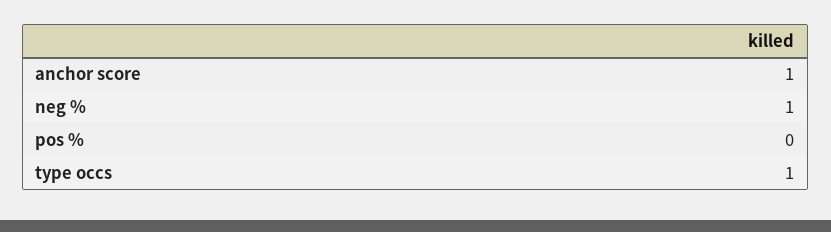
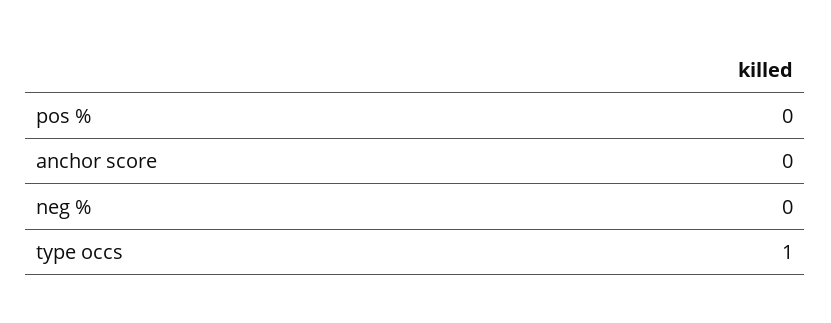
  {
-   "anchor score": 1,
+   "anchor score": 0,
-   "neg %": 1,
+   "neg %": 0,
    "pos %": 0,
    "type occs": 1
  }

